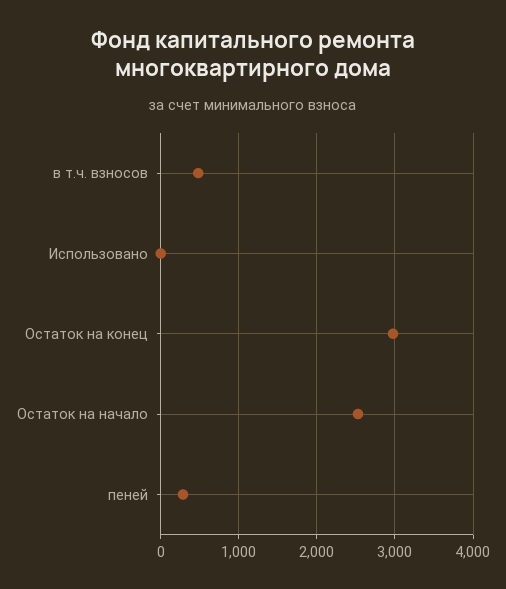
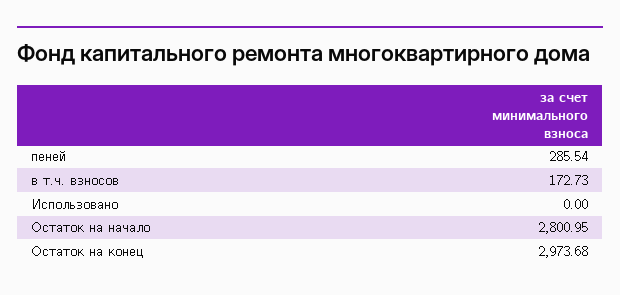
  {
-   "в т.ч. взносов": 500,
+   "в т.ч. взносов": 172.73,
    "Использовано": 0,
    "Остаток на конец": 2973.68,
-   "Остаток на начало": 2500,
+   "Остаток на начало": 2800.95,
    "пеней": 285.54
  }

